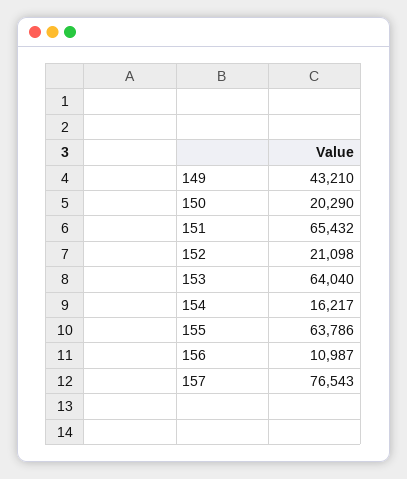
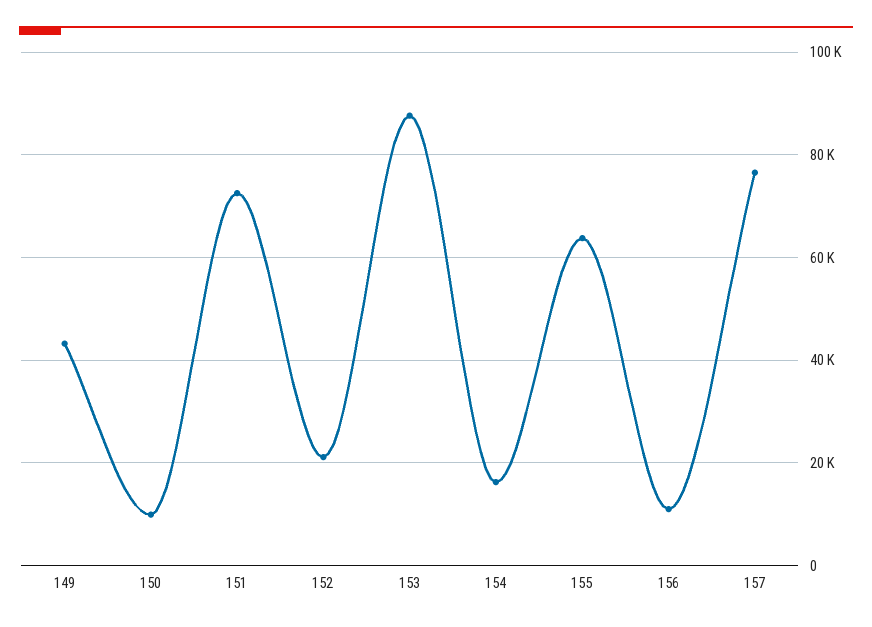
  {
    "149": 43210,
-   "150": 20290,
+   "150": 10000,
-   "151": 65432,
+   "151": 72000,
    "152": 21098,
-   "153": 64040,
+   "153": 88000,
    "154": 16217,
    "155": 63786,
    "156": 10987,
    "157": 76543
  }

